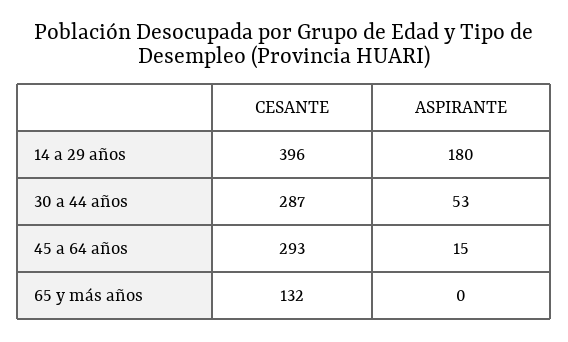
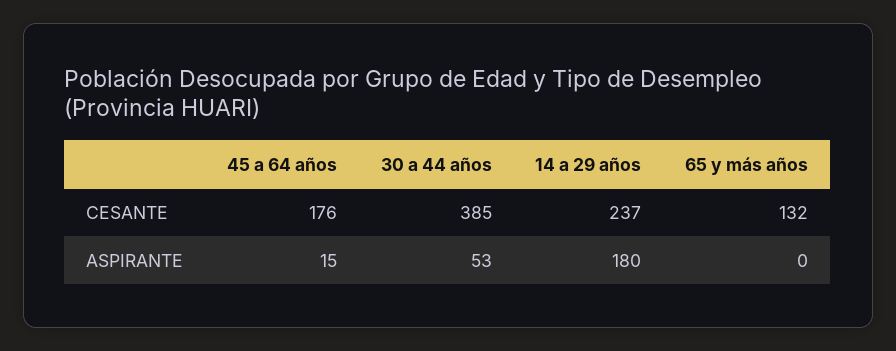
  {
    "CESANTE": {
-     "14 a 29 años": 396,
+     "14 a 29 años": 237,
-     "30 a 44 años": 287,
+     "30 a 44 años": 385,
-     "45 a 64 años": 293,
+     "45 a 64 años": 176,
      "65 y más años": 132
    },
    "ASPIRANTE": {
      "14 a 29 años": 180,
      "30 a 44 años": 53,
      "45 a 64 años": 15,
      "65 y más años": 0
    }
  }

